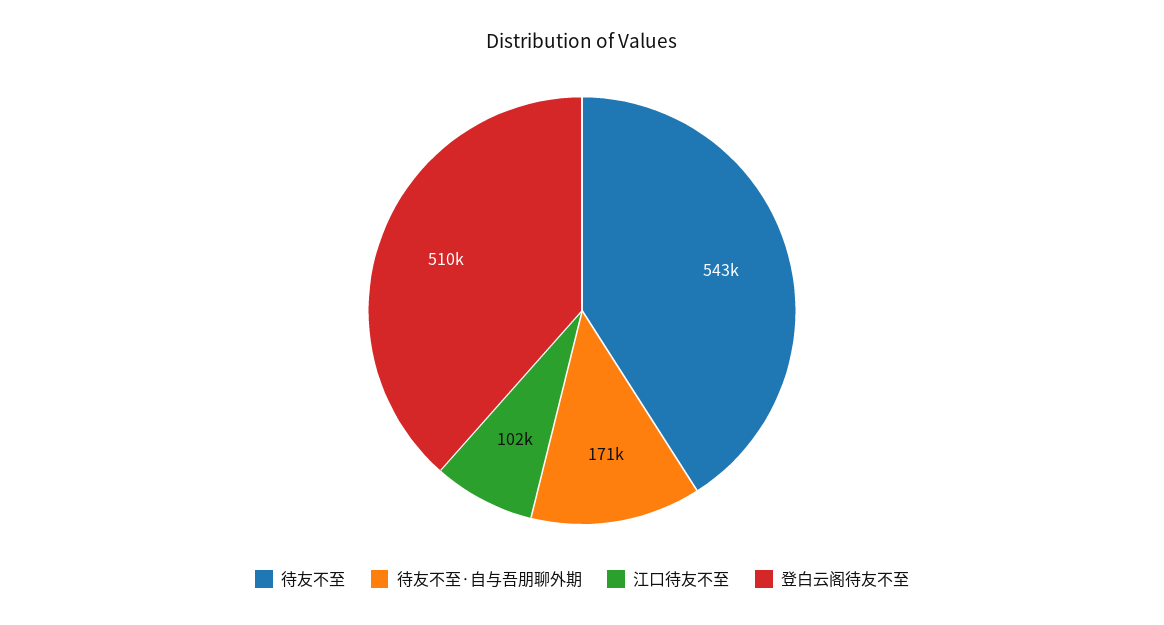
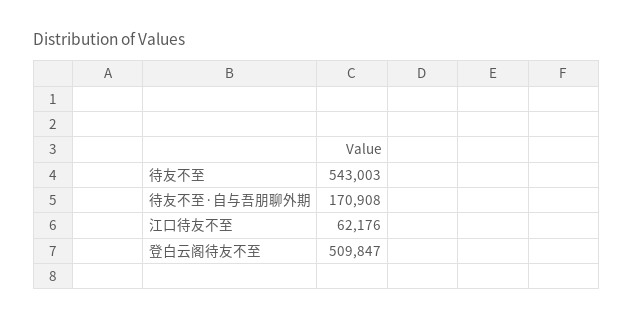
  {
    "待友不至": 543003,
    "待友不至·自与吾朋聊外期": 170908,
-   "江口待友不至": 102000,
+   "江口待友不至": 62176,
    "登白云阁待友不至": 509847
  }

